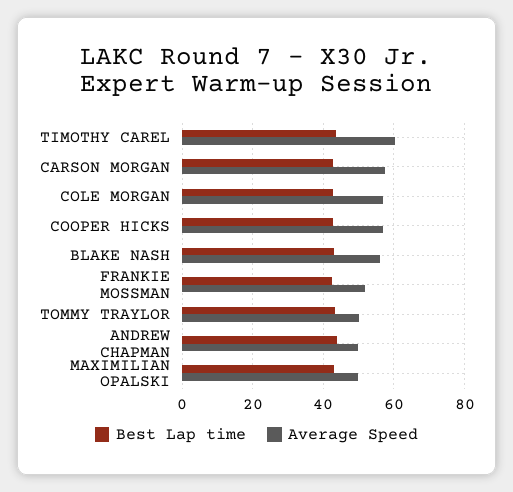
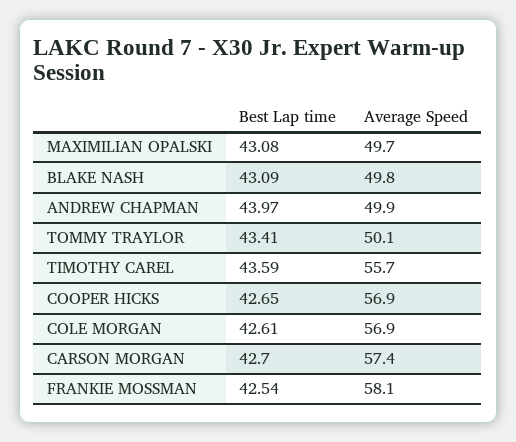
  {
    "Best Lap time": {
      "TIMOTHY CAREL": 43.59,
      "CARSON MORGAN": 42.7,
      "COLE MORGAN": 42.61,
      "COOPER HICKS": 42.65,
      "BLAKE NASH": 43.09,
      "FRANKIE MOSSMAN": 42.54,
      "TOMMY TRAYLOR": 43.41,
      "ANDREW CHAPMAN": 43.97,
      "MAXIMILIAN OPALSKI": 43.08
    },
    "Average Speed": {
-     "TIMOTHY CAREL": 60,
+     "TIMOTHY CAREL": 55.7,
      "CARSON MORGAN": 57.4,
      "COLE MORGAN": 56.9,
      "COOPER HICKS": 56.9,
-     "BLAKE NASH": 56,
+     "BLAKE NASH": 49.8,
-     "FRANKIE MOSSMAN": 52,
+     "FRANKIE MOSSMAN": 58.1,
      "TOMMY TRAYLOR": 50.1,
      "ANDREW CHAPMAN": 49.9,
      "MAXIMILIAN OPALSKI": 49.7
    }
  }

